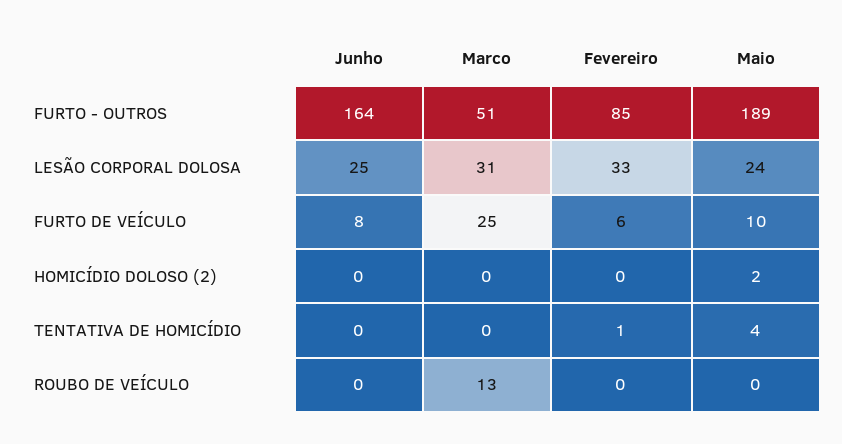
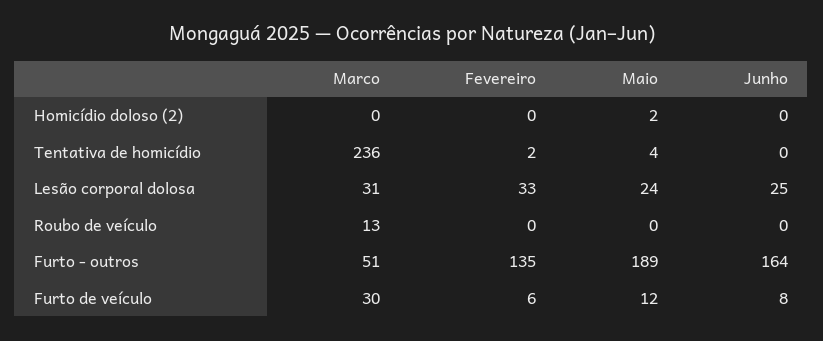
  {
    "Junho": {
      "FURTO - OUTROS": 164,
      "LESÃO CORPORAL DOLOSA": 25,
      "FURTO DE VEÍCULO": 8,
      "HOMICÍDIO DOLOSO (2)": 0,
      "TENTATIVA DE HOMICÍDIO": 0,
      "ROUBO DE VEÍCULO": 0
    },
    "Marco": {
      "FURTO - OUTROS": 51,
      "LESÃO CORPORAL DOLOSA": 31,
-     "FURTO DE VEÍCULO": 25,
+     "FURTO DE VEÍCULO": 30,
      "HOMICÍDIO DOLOSO (2)": 0,
-     "TENTATIVA DE HOMICÍDIO": 0,
+     "TENTATIVA DE HOMICÍDIO": 236,
      "ROUBO DE VEÍCULO": 13
    },
    "Fevereiro": {
-     "FURTO - OUTROS": 85,
+     "FURTO - OUTROS": 135,
      "LESÃO CORPORAL DOLOSA": 33,
      "FURTO DE VEÍCULO": 6,
      "HOMICÍDIO DOLOSO (2)": 0,
-     "TENTATIVA DE HOMICÍDIO": 1,
+     "TENTATIVA DE HOMICÍDIO": 2,
      "ROUBO DE VEÍCULO": 0
    },
    "Maio": {
      "FURTO - OUTROS": 189,
      "LESÃO CORPORAL DOLOSA": 24,
-     "FURTO DE VEÍCULO": 10,
+     "FURTO DE VEÍCULO": 12,
      "HOMICÍDIO DOLOSO (2)": 2,
      "TENTATIVA DE HOMICÍDIO": 4,
      "ROUBO DE VEÍCULO": 0
    }
  }

